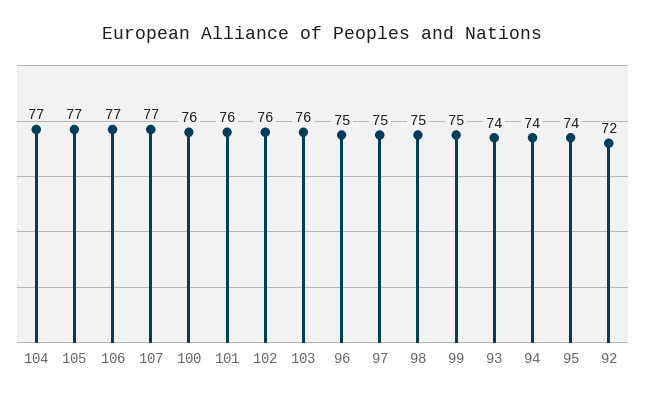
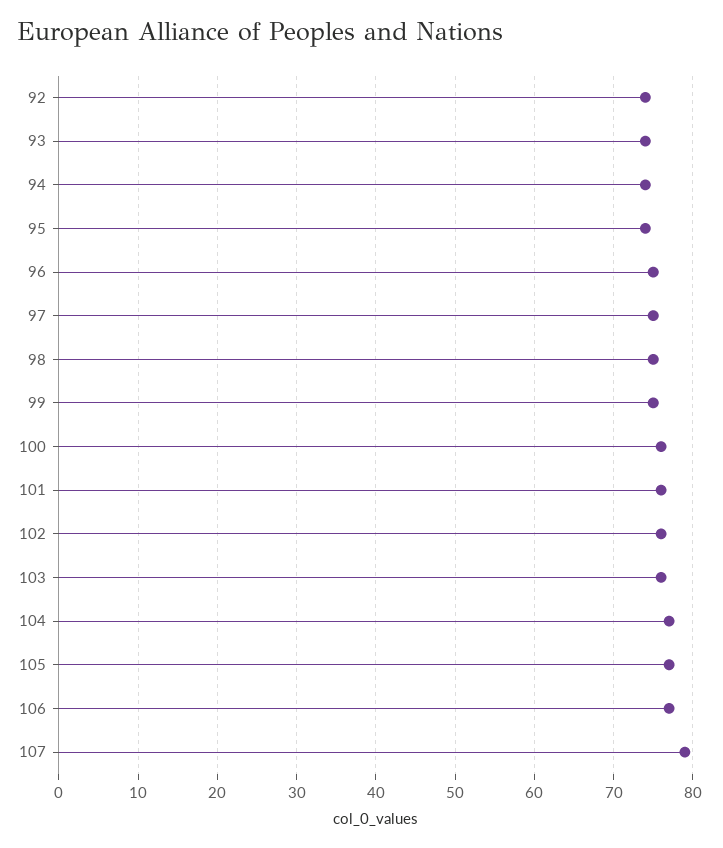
  {
    "104": 77,
    "105": 77,
    "106": 77,
-   "107": 77,
+   "107": 79,
    "100": 76,
    "101": 76,
    "102": 76,
    "103": 76,
    "96": 75,
    "97": 75,
    "98": 75,
    "99": 75,
    "93": 74,
    "94": 74,
    "95": 74,
-   "92": 72
+   "92": 74
  }

